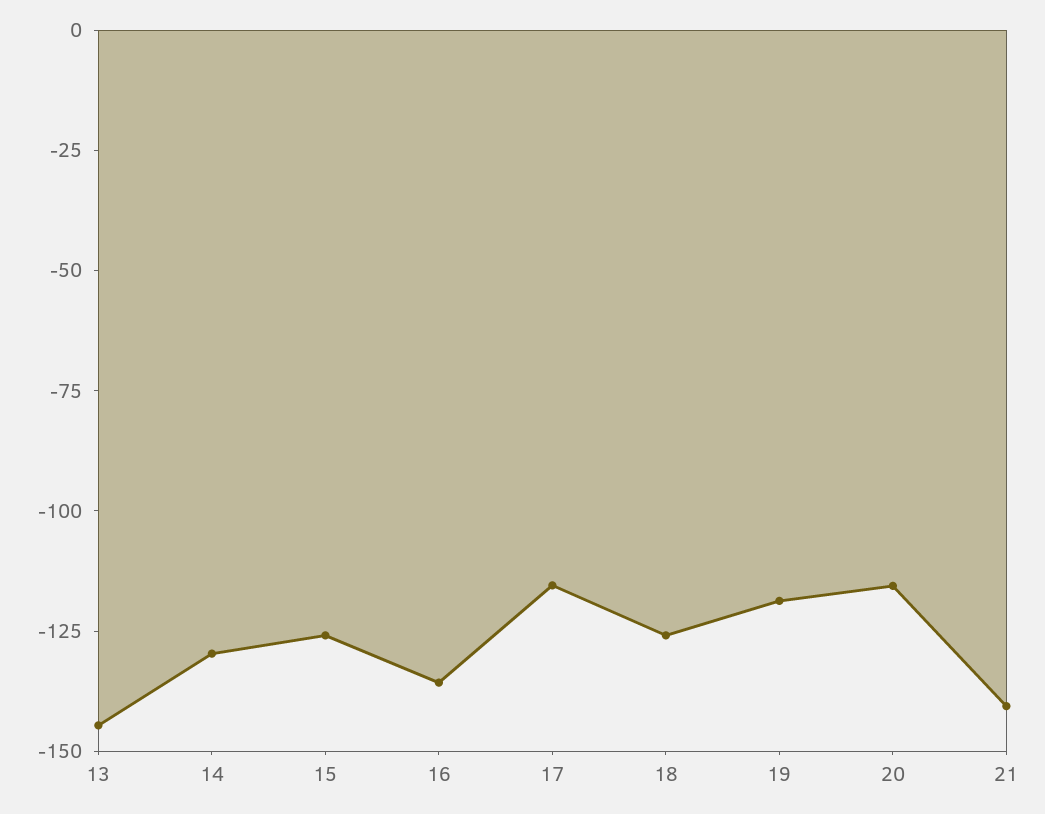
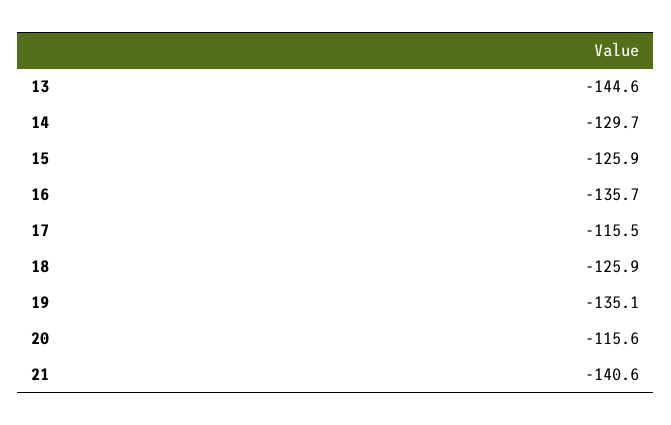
  {
    "13": -144.6,
    "14": -129.7,
    "15": -125.9,
    "16": -135.7,
    "17": -115.5,
    "18": -125.9,
-   "19": -120,
+   "19": -135.1,
    "20": -115.6,
    "21": -140.6
  }

